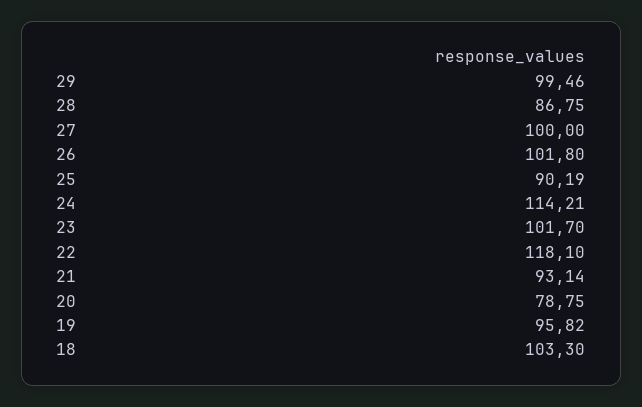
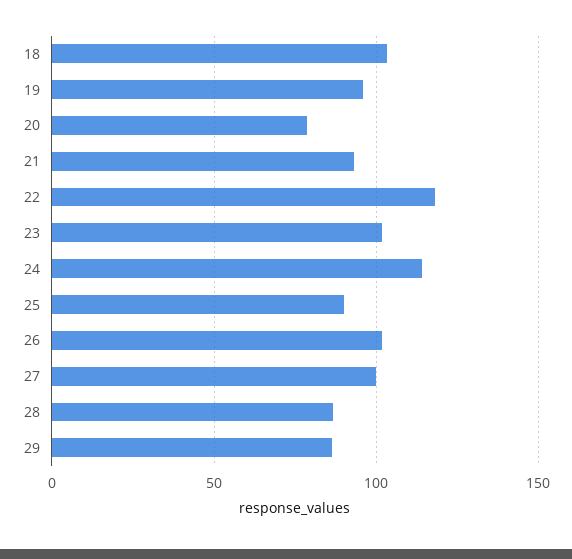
  {
-   "29": 99.46,
+   "29": 85,
    "28": 86.75,
    "27": 100,
    "26": 101.8,
    "25": 90.19,
    "24": 114.21,
    "23": 101.7,
    "22": 118.1,
    "21": 93.14,
    "20": 78.75,
    "19": 95.82,
    "18": 103.3
  }

